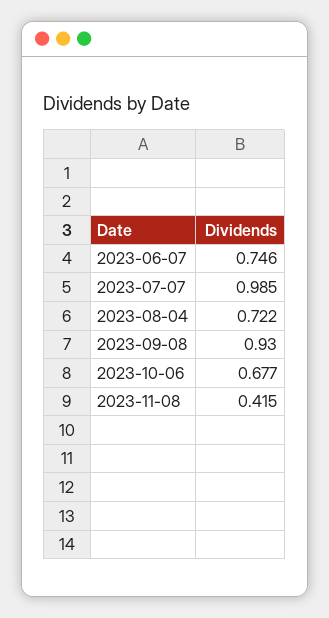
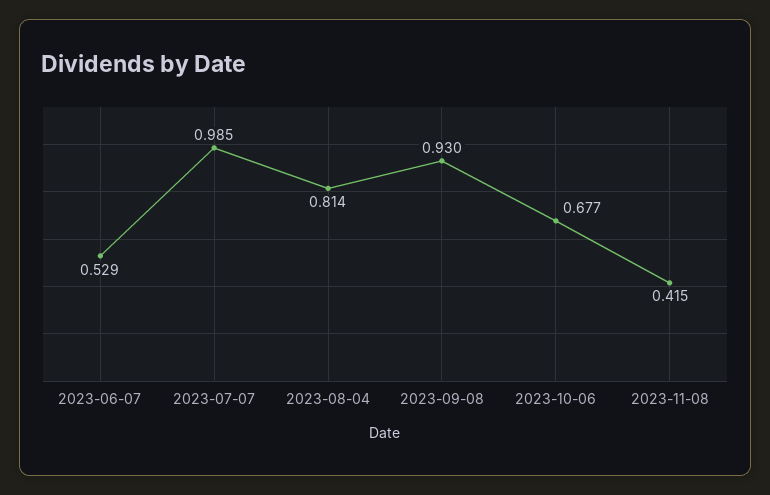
  {
-   "2023-06-07": 0.746,
+   "2023-06-07": 0.529,
    "2023-07-07": 0.985,
-   "2023-08-04": 0.722,
+   "2023-08-04": 0.814,
    "2023-09-08": 0.93,
    "2023-10-06": 0.677,
    "2023-11-08": 0.415
  }

